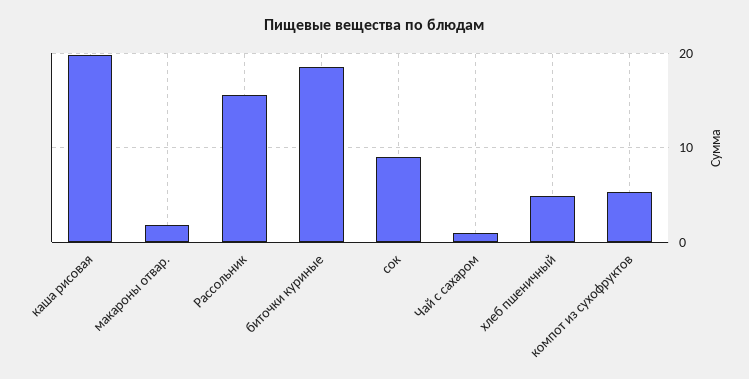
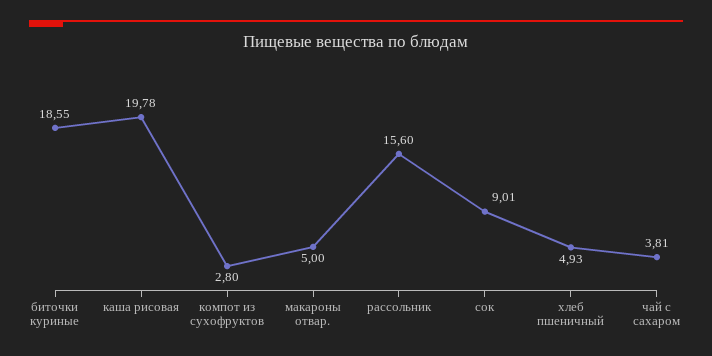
  {
    "каша рисовая": 19.78,
-   "макароны отвар.": 2,
+   "макароны отвар.": 5,
    "Рассольник": 15.6,
    "биточки куриные": 18.55,
    "сок": 9.01,
-   "Чай с сахаром": 1,
+   "Чай с сахаром": 3.81,
    "хлеб пшеничный": 4.93,
-   "компот из сухофруктов": 5
+   "компот из сухофруктов": 2.8
  }

